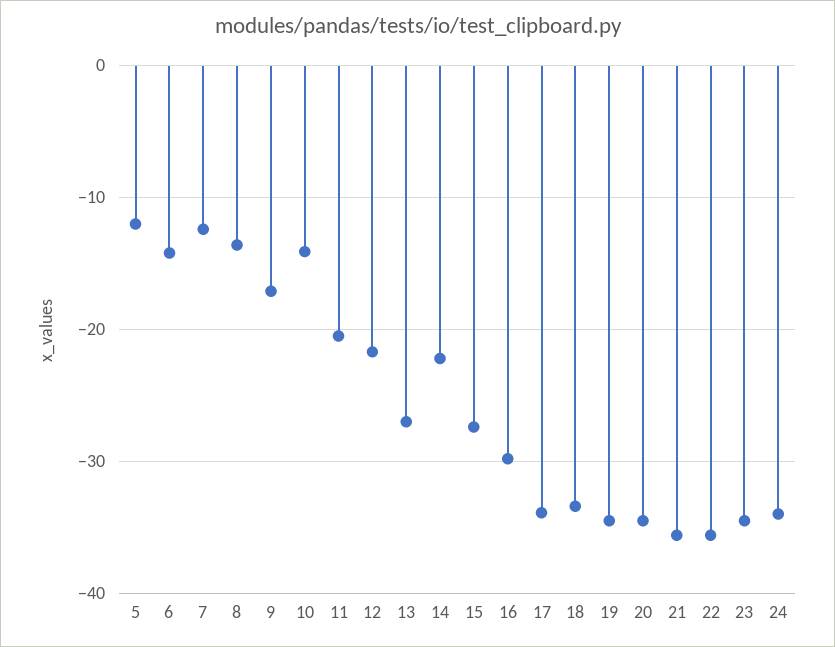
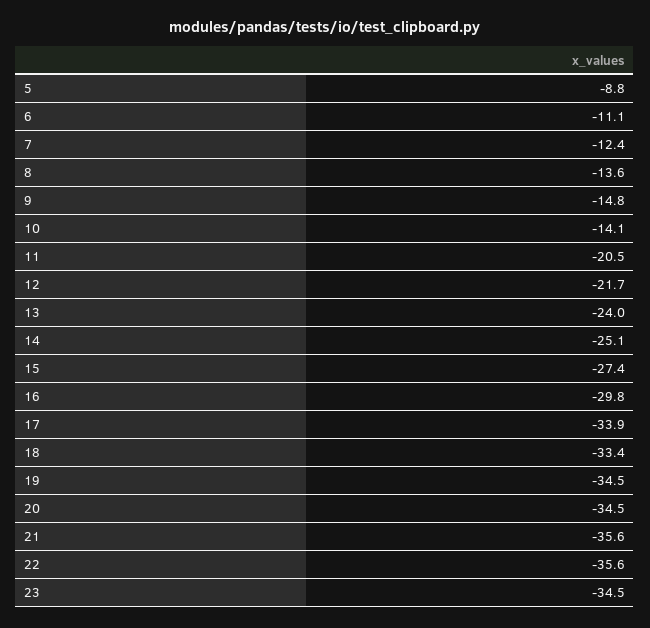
  {
-   "5": -12,
+   "5": -8.8,
-   "6": -14,
+   "6": -11.1,
    "7": -12.4,
    "8": -13.6,
-   "9": -17,
+   "9": -14.8,
    "10": -14.1,
    "11": -20.5,
    "12": -21.7,
-   "13": -27,
+   "13": -24,
-   "14": -22,
+   "14": -25.1,
    "15": -27.4,
    "16": -29.8,
    "17": -33.9,
    "18": -33.4,
    "19": -34.5,
    "20": -34.5,
    "21": -35.6,
    "22": -35.6,
-   "23": -34.5,
+   "23": -34.5
-   "24": -34
  }

